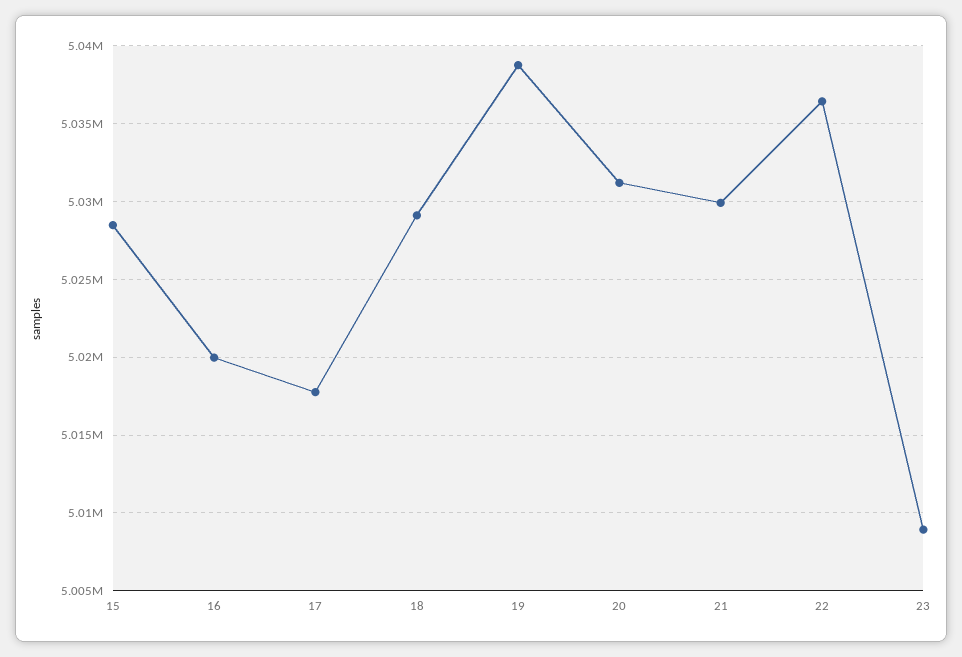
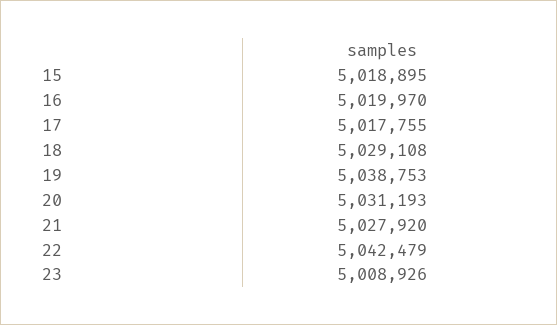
  {
-   "15": 5028500,
+   "15": 5018895,
    "16": 5019970,
    "17": 5017755,
    "18": 5029108,
    "19": 5038753,
    "20": 5031193,
-   "21": 5030000,
+   "21": 5027920,
-   "22": 5036500,
+   "22": 5042479,
    "23": 5008926
  }

